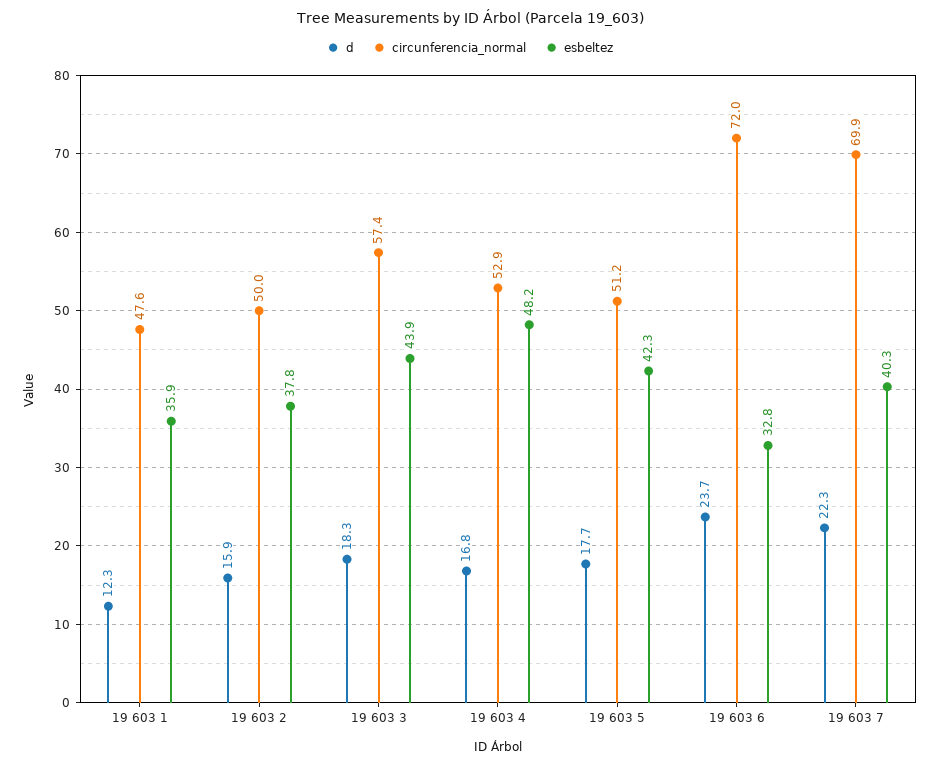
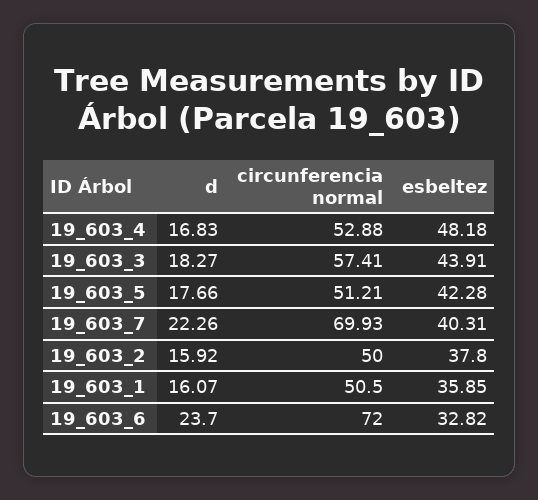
  {
    "d": {
-     "19 603 1": 12.3,
+     "19 603 1": 16.07,
      "19 603 2": 15.92,
      "19 603 3": 18.27,
      "19 603 4": 16.83,
      "19 603 5": 17.66,
      "19 603 6": 23.7,
      "19 603 7": 22.26
    },
    "circunferencia_normal": {
-     "19 603 1": 47.6,
+     "19 603 1": 50.5,
      "19 603 2": 50,
      "19 603 3": 57.41,
      "19 603 4": 52.88,
      "19 603 5": 51.21,
      "19 603 6": 72,
      "19 603 7": 69.93
    },
    "esbeltez": {
      "19 603 1": 35.85,
      "19 603 2": 37.8,
      "19 603 3": 43.91,
      "19 603 4": 48.18,
      "19 603 5": 42.28,
      "19 603 6": 32.82,
      "19 603 7": 40.31
    }
  }

